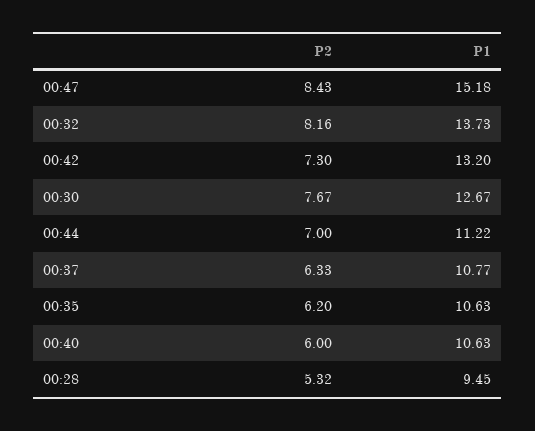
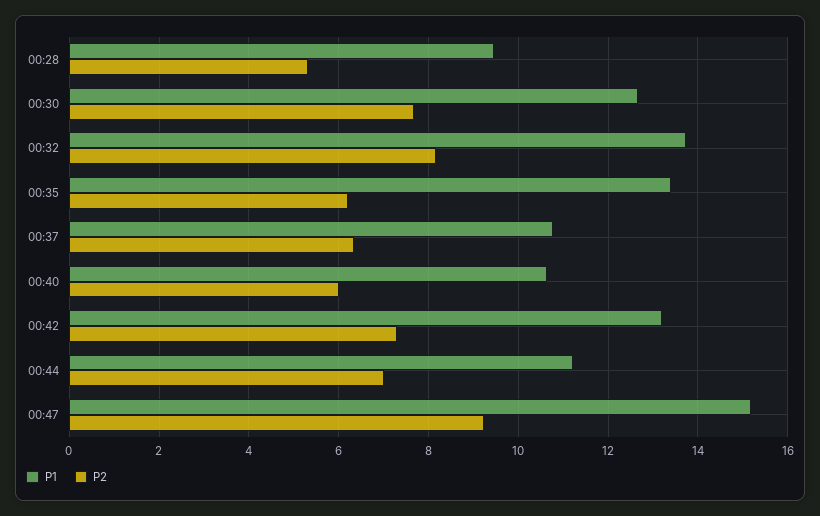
  {
    "P2": {
-     "00:47": 8.43,
+     "00:47": 9.2,
      "00:32": 8.16,
      "00:42": 7.3,
      "00:30": 7.67,
      "00:44": 7,
      "00:37": 6.33,
      "00:35": 6.2,
      "00:40": 6,
      "00:28": 5.32
    },
    "P1": {
      "00:47": 15.18,
      "00:32": 13.73,
      "00:42": 13.2,
      "00:30": 12.67,
      "00:44": 11.22,
      "00:37": 10.77,
-     "00:35": 10.63,
+     "00:35": 13.4,
      "00:40": 10.63,
      "00:28": 9.45
    }
  }

